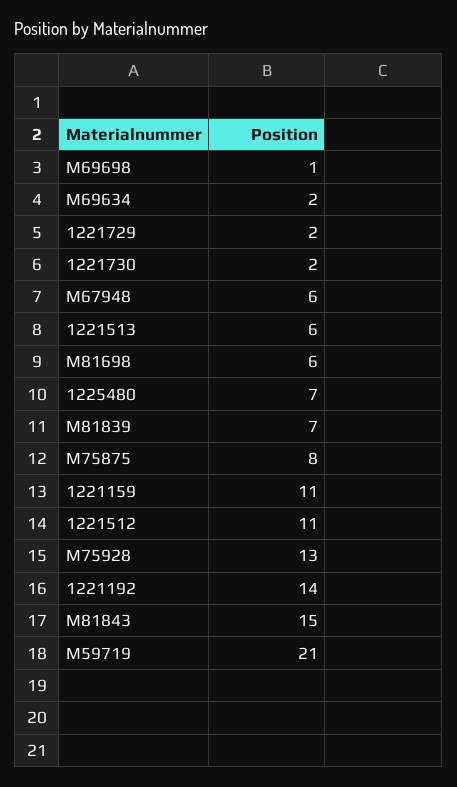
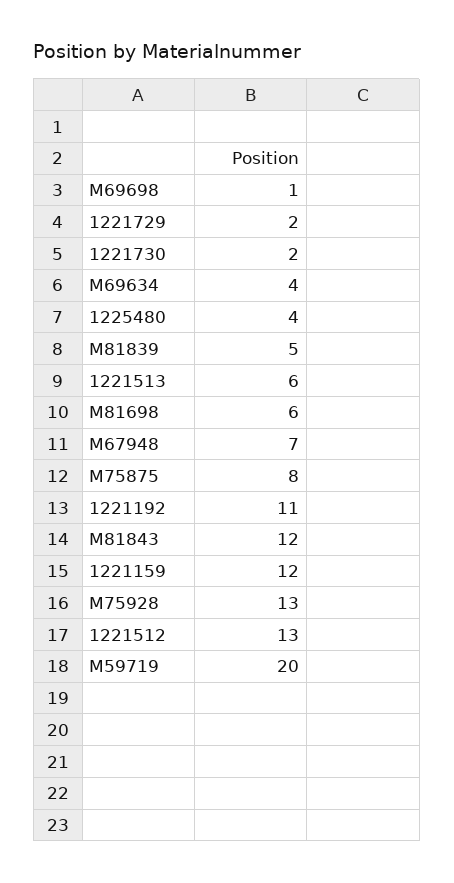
  {
    "M69698": 1,
-   "M69634": 2,
+   "M69634": 4,
    "1221729": 2,
    "1221730": 2,
-   "M67948": 6,
+   "M67948": 7,
    "1221513": 6,
    "M81698": 6,
-   "1225480": 7,
+   "1225480": 4,
-   "M81839": 7,
+   "M81839": 5,
    "M75875": 8,
-   "1221159": 11,
+   "1221159": 12,
-   "1221512": 11,
+   "1221512": 13,
    "M75928": 13,
-   "1221192": 14,
+   "1221192": 11,
-   "M81843": 15,
+   "M81843": 12,
-   "M59719": 21
+   "M59719": 20
  }

